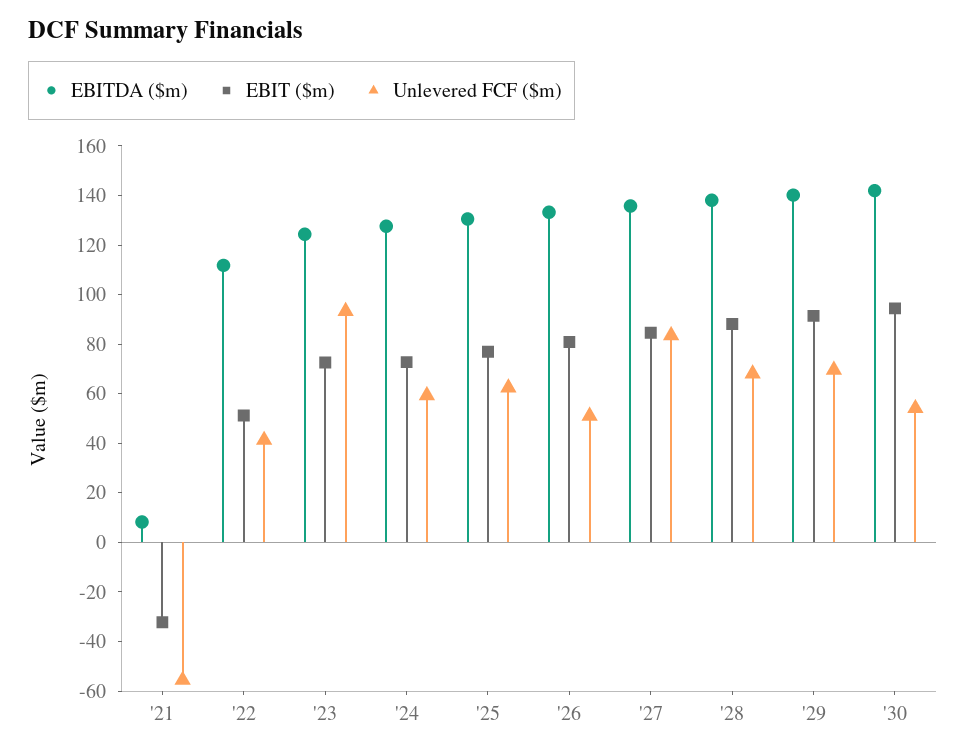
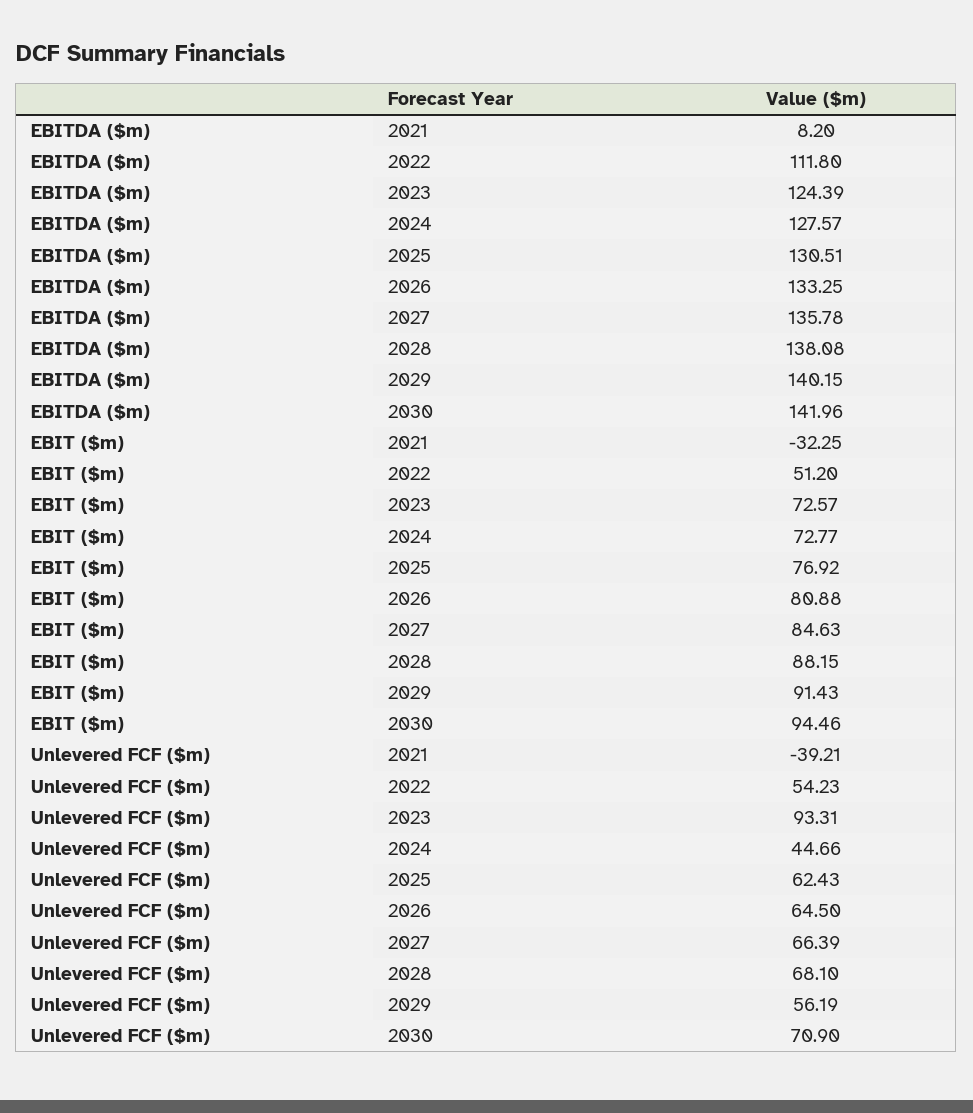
  {
    "EBITDA ($m)": {
      "'21": 8.2,
      "'22": 111.8,
      "'23": 124.39,
      "'24": 127.57,
      "'25": 130.51,
      "'26": 133.25,
      "'27": 135.78,
      "'28": 138.08,
      "'29": 140.15,
      "'30": 141.96
    },
    "EBIT ($m)": {
      "'21": -32.25,
      "'22": 51.2,
      "'23": 72.57,
      "'24": 72.77,
      "'25": 76.92,
      "'26": 80.88,
      "'27": 84.63,
      "'28": 88.15,
      "'29": 91.43,
      "'30": 94.46
    },
    "Unlevered FCF ($m)": {
-     "'21": -55,
+     "'21": -39.21,
-     "'22": 40,
+     "'22": 54.23,
      "'23": 93.31,
-     "'24": 60,
+     "'24": 44.66,
      "'25": 62.43,
-     "'26": 50,
+     "'26": 64.5,
-     "'27": 85,
+     "'27": 66.39,
      "'28": 68.1,
-     "'29": 70,
+     "'29": 56.19,
-     "'30": 55
+     "'30": 70.9
    }
  }

